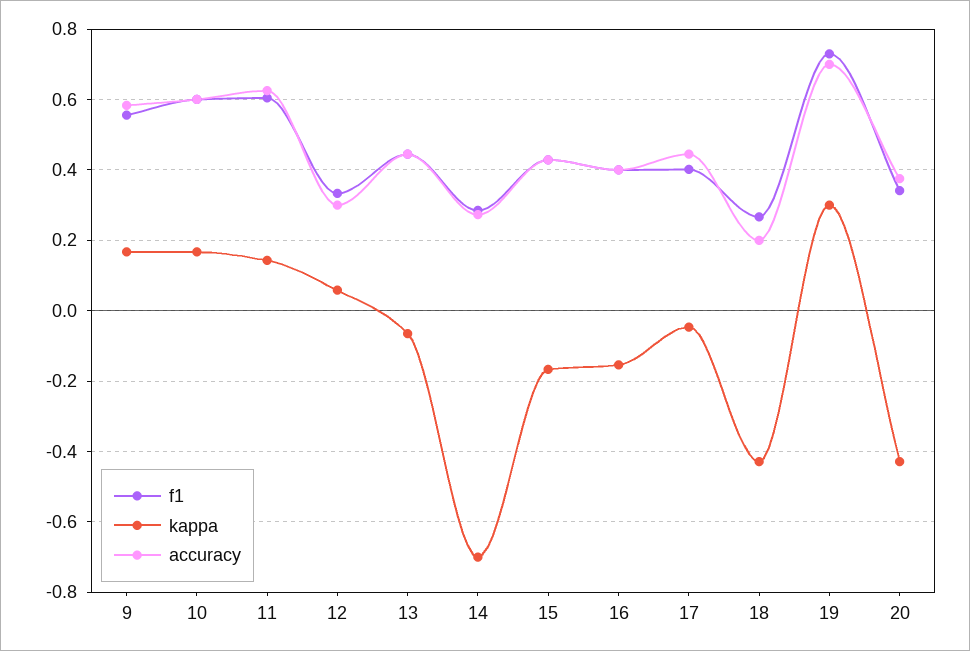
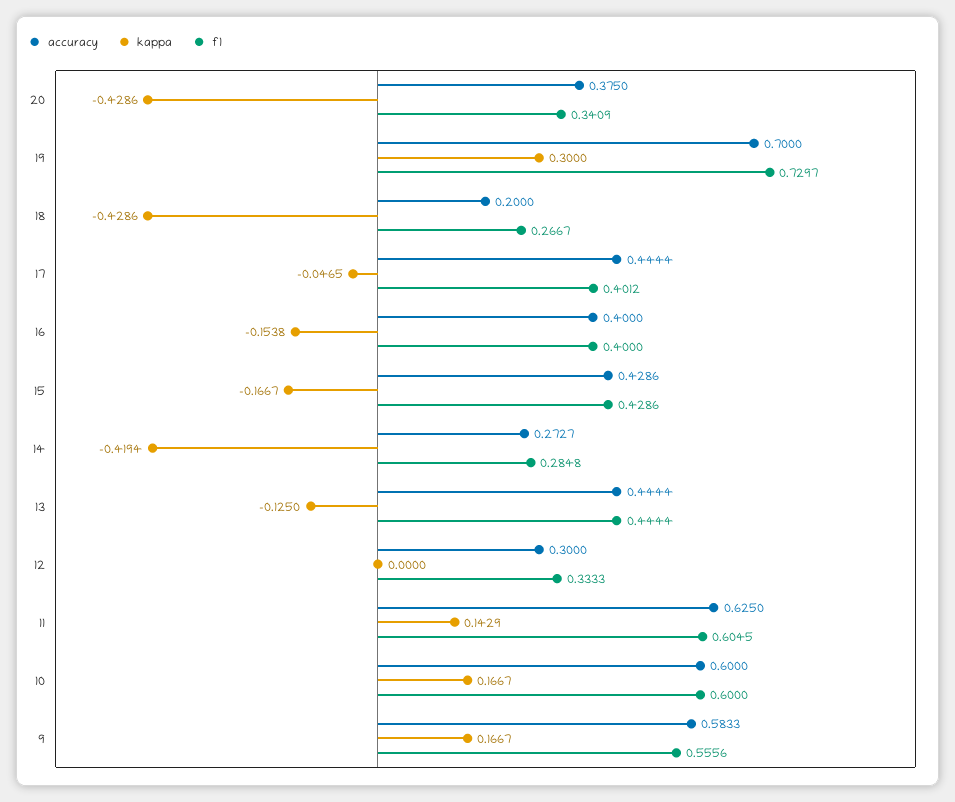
  {
    "f1": {
      "9": 0.5556,
      "10": 0.6,
      "11": 0.6045,
      "12": 0.3333,
      "13": 0.4444,
      "14": 0.2848,
      "15": 0.4286,
      "16": 0.4,
      "17": 0.4012,
      "18": 0.2667,
      "19": 0.7297,
      "20": 0.3409
    },
    "kappa": {
      "9": 0.1667,
      "10": 0.1667,
      "11": 0.1429,
-     "12": 0.06,
+     "12": 0,
-     "13": -0.06,
+     "13": -0.125,
-     "14": -0.7,
+     "14": -0.4194,
      "15": -0.1667,
      "16": -0.1538,
      "17": -0.0465,
      "18": -0.4286,
      "19": 0.3,
      "20": -0.4286
    },
    "accuracy": {
      "9": 0.5833,
      "10": 0.6,
      "11": 0.625,
      "12": 0.3,
      "13": 0.4444,
      "14": 0.2727,
      "15": 0.4286,
      "16": 0.4,
      "17": 0.4444,
      "18": 0.2,
      "19": 0.7,
      "20": 0.375
    }
  }

